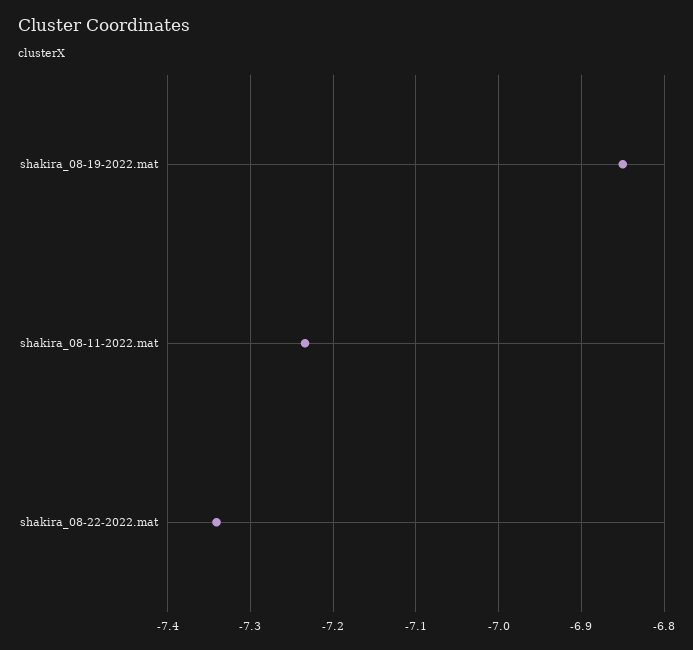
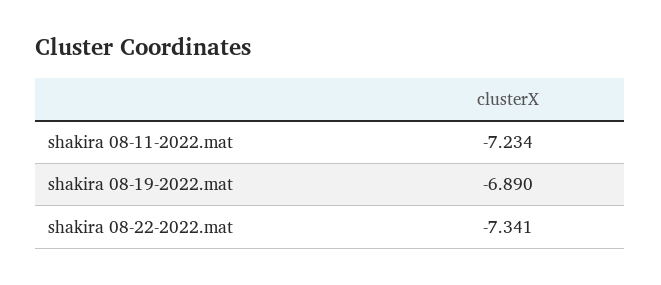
  {
-   "shakira_08-19-2022.mat": -6.85,
+   "shakira_08-19-2022.mat": -6.89,
    "shakira_08-11-2022.mat": -7.234,
    "shakira_08-22-2022.mat": -7.341
  }

